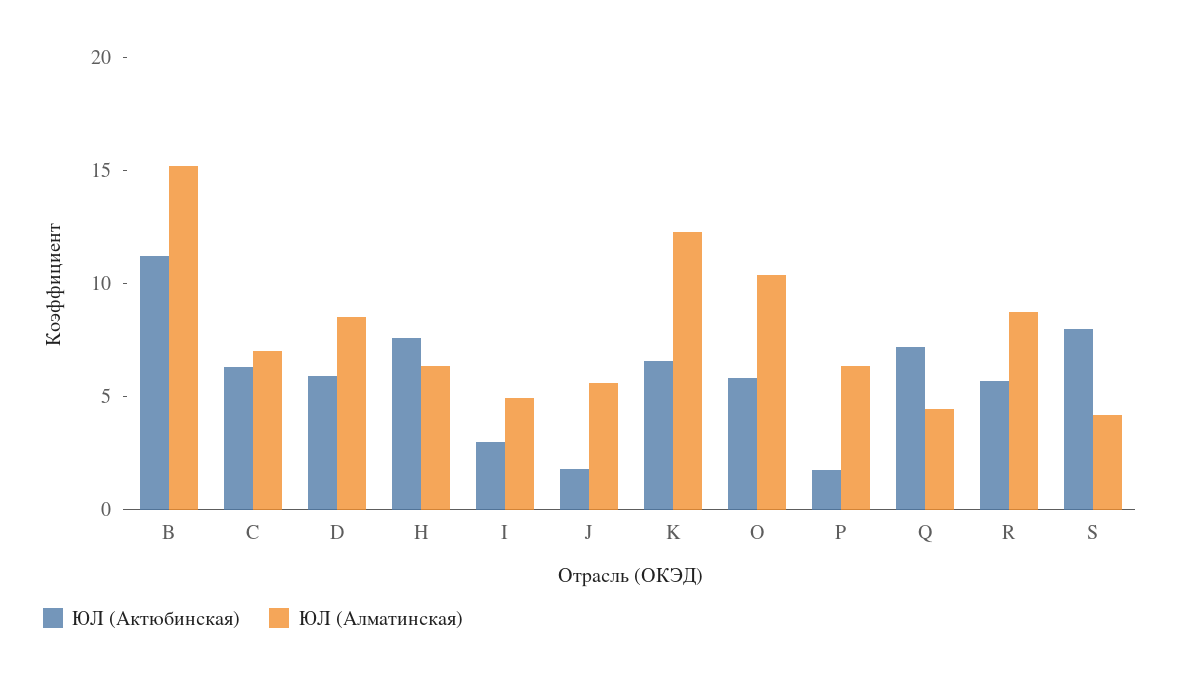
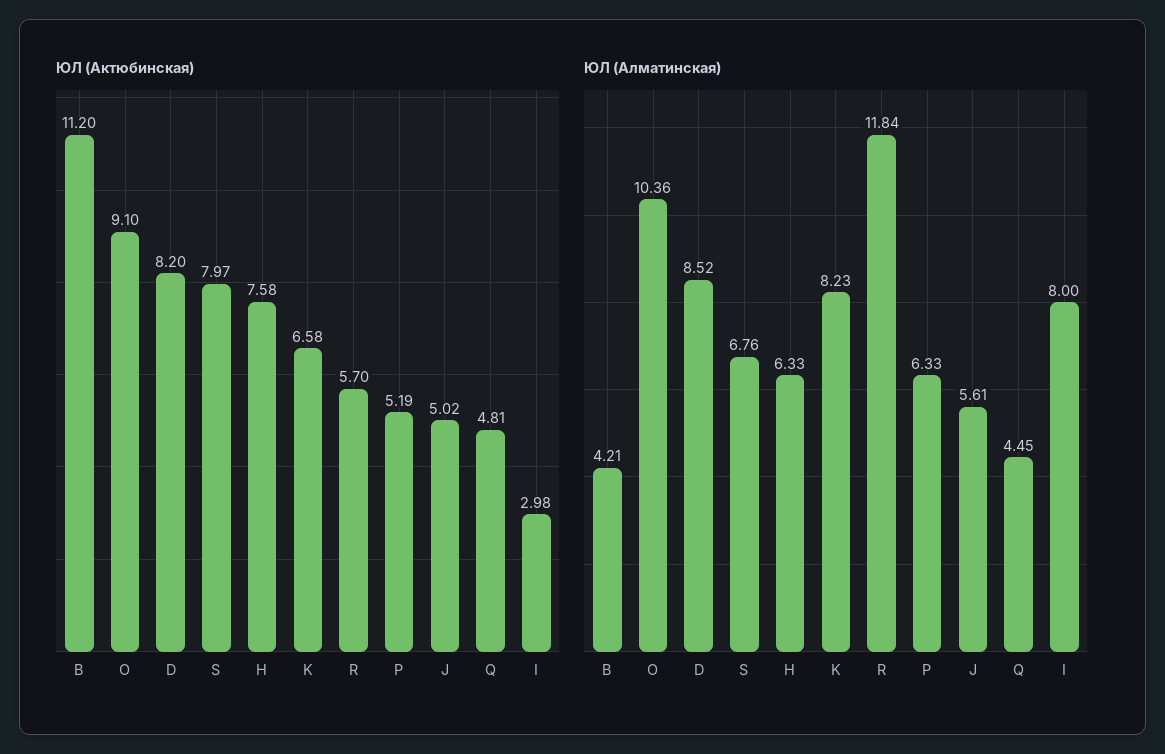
  {
    "ЮЛ (Актюбинская)": {
      "B": 11.2,
-     "C": 6,
-     "D": 6,
+     "D": 8.2,
      "H": 7.58,
      "I": 2.98,
-     "J": 2,
+     "J": 5.02,
      "K": 6.58,
-     "O": 6,
+     "O": 9.1,
-     "P": 2,
+     "P": 5.19,
-     "Q": 7,
+     "Q": 4.81,
      "R": 5.7,
      "S": 7.97
    },
    "ЮЛ (Алматинская)": {
-     "B": 15,
+     "B": 4.21,
-     "C": 7,
      "D": 8.52,
      "H": 6.33,
-     "I": 5,
+     "I": 8,
      "J": 5.61,
-     "K": 12,
+     "K": 8.23,
      "O": 10.36,
      "P": 6.33,
      "Q": 4.45,
-     "R": 9,
+     "R": 11.84,
-     "S": 4
+     "S": 6.76
    }
  }

